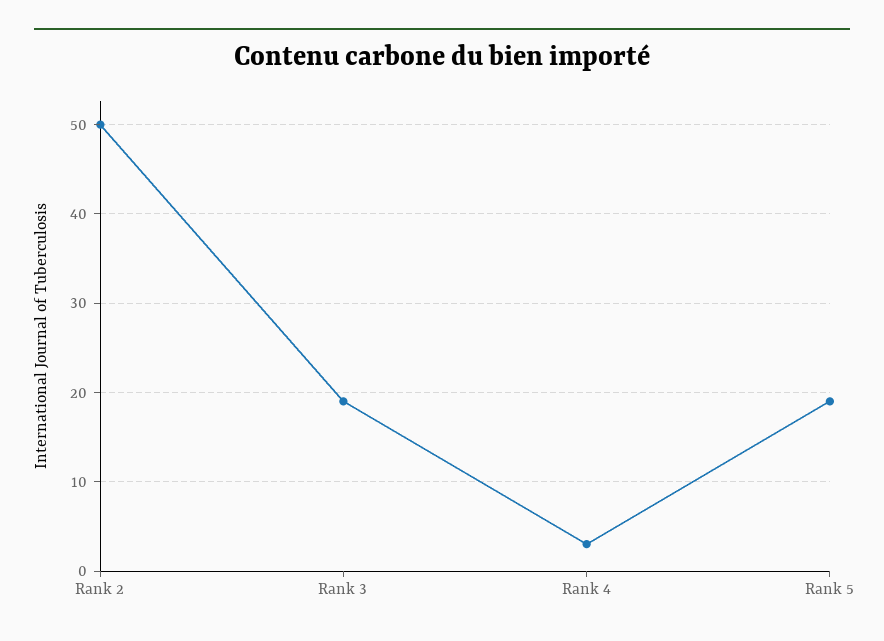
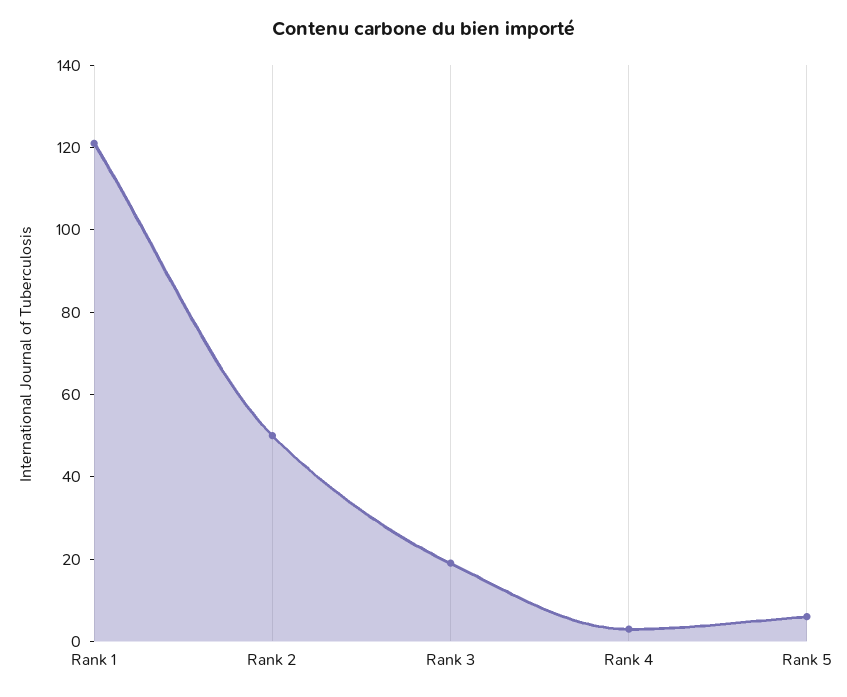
  {
    "Rank 2": 50,
    "Rank 3": 19,
    "Rank 4": 3,
-   "Rank 5": 19
+   "Rank 5": 5,
+   "Rank 1": 120
  }

